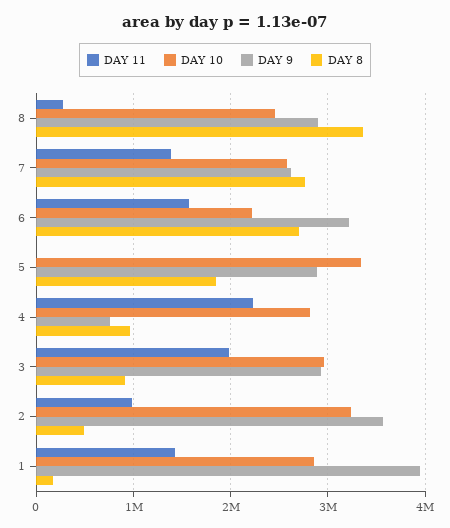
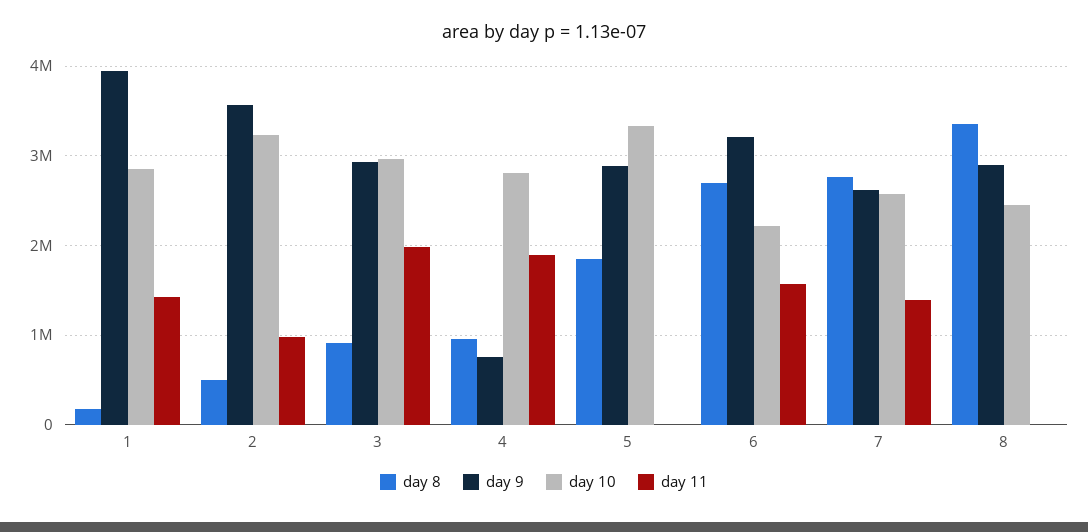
  {
    "DAY 11": {
-     "8": 300000,
+     "8": 0,
      "7": 1400000,
      "6": 1600000,
      "5": 0,
-     "4": 2200000,
+     "4": 1900000,
      "3": 2000000,
      "2": 1000000,
      "1": 1400000
    },
    "DAY 10": {
      "8": 2500000,
      "7": 2600000,
      "6": 2200000,
      "5": 3300000,
      "4": 2800000,
      "3": 3000000,
      "2": 3200000,
      "1": 2900000
    },
    "DAY 9": {
      "8": 2900000,
      "7": 2600000,
      "6": 3200000,
      "5": 2900000,
      "4": 800000,
      "3": 2900000,
      "2": 3600000,
      "1": 3900000
    },
    "DAY 8": {
      "8": 3400000,
      "7": 2800000,
      "6": 2700000,
      "5": 1800000,
      "4": 1000000,
      "3": 900000,
      "2": 500000,
      "1": 200000
    }
  }

